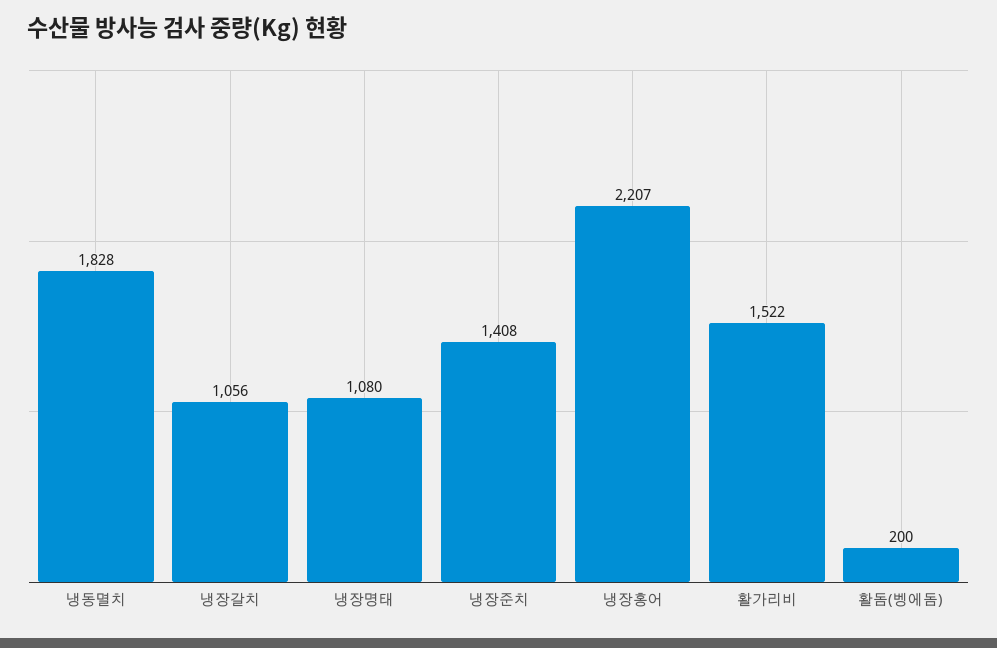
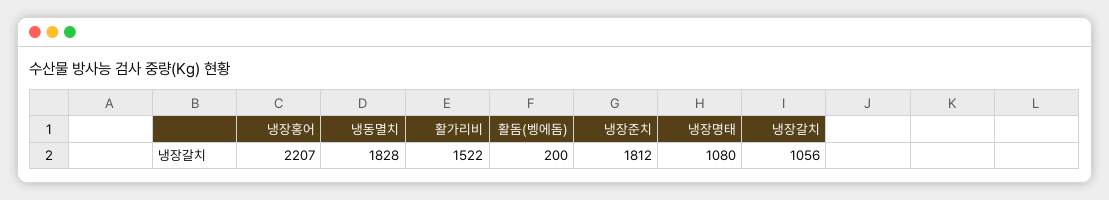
  {
    "냉동멸치": 1828,
    "냉장갈치": 1056,
    "냉장명태": 1080,
-   "냉장준치": 1408,
+   "냉장준치": 1812,
    "냉장홍어": 2207,
    "활가리비": 1522,
    "활돔(벵에돔)": 200
  }

